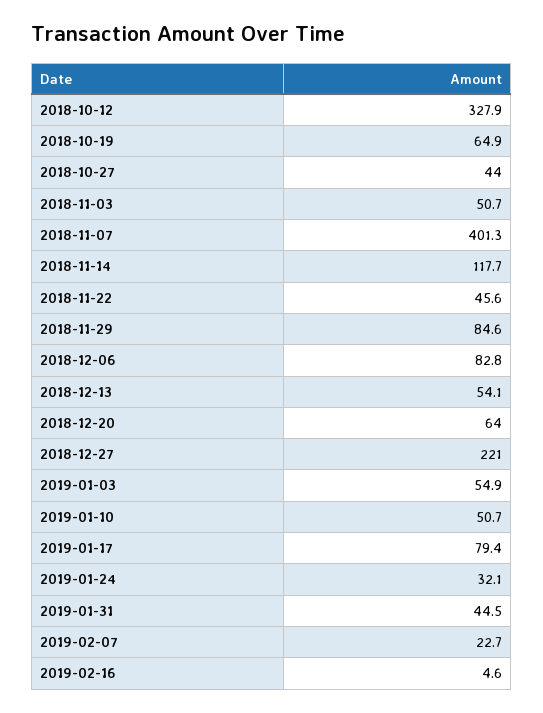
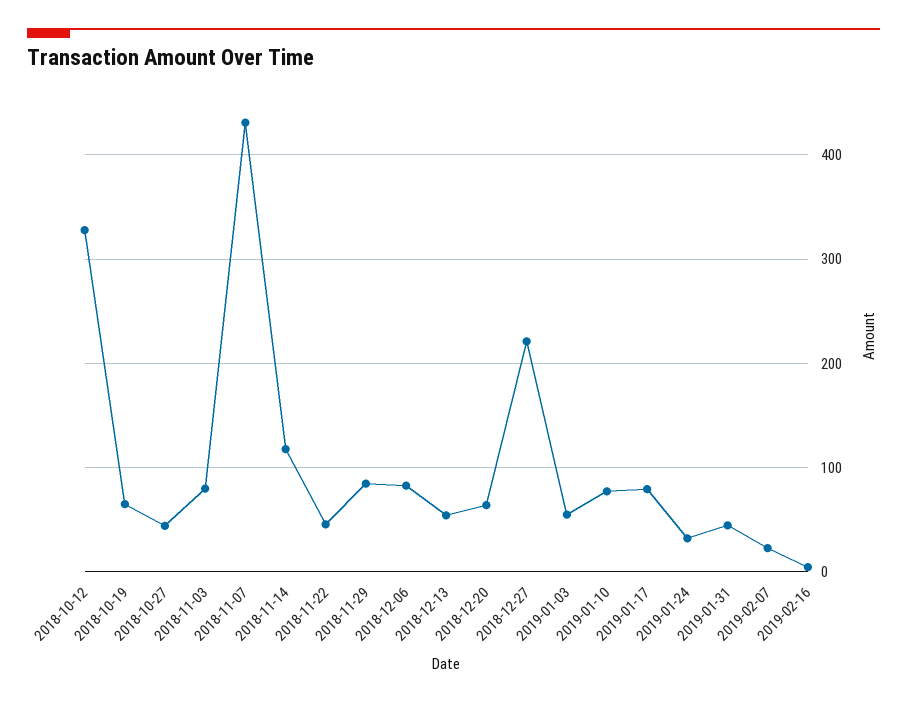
  {
    "2018-10-12": 327.9,
    "2018-10-19": 64.9,
    "2018-10-27": 44,
-   "2018-11-03": 50.7,
+   "2018-11-03": 80,
-   "2018-11-07": 401.3,
+   "2018-11-07": 430,
    "2018-11-14": 117.7,
    "2018-11-22": 45.6,
    "2018-11-29": 84.6,
    "2018-12-06": 82.8,
    "2018-12-13": 54.1,
    "2018-12-20": 64,
    "2018-12-27": 221,
    "2019-01-03": 54.9,
-   "2019-01-10": 50.7,
+   "2019-01-10": 80,
    "2019-01-17": 79.4,
    "2019-01-24": 32.1,
    "2019-01-31": 44.5,
    "2019-02-07": 22.7,
    "2019-02-16": 4.6
  }

